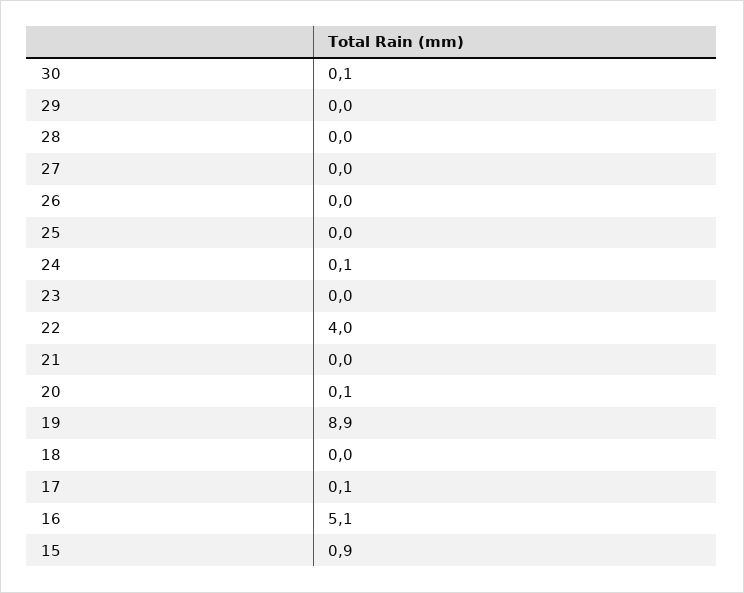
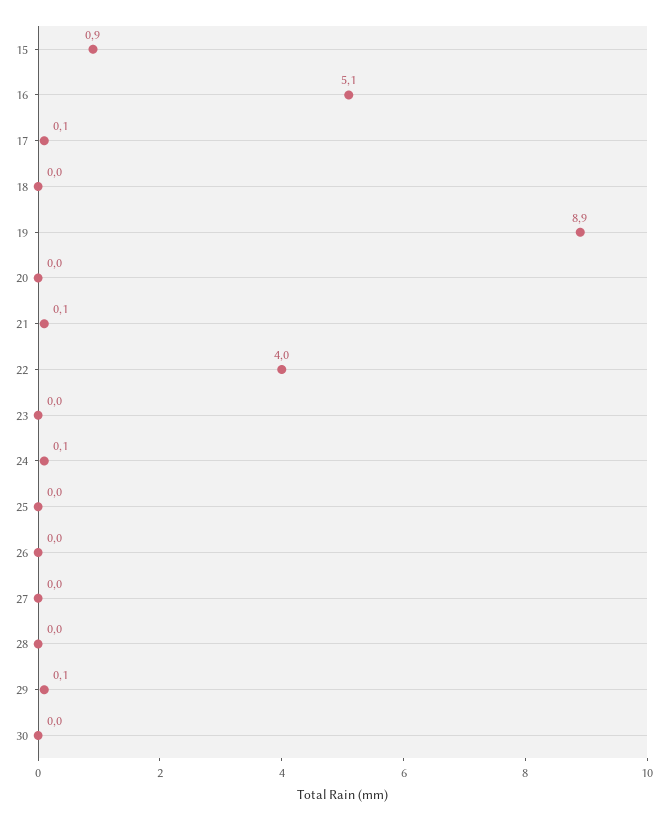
  {
-   "30": 0.1,
+   "30": 0,
-   "29": 0,
+   "29": 0.1,
    "28": 0,
    "27": 0,
    "26": 0,
    "25": 0,
    "24": 0.1,
    "23": 0,
    "22": 4,
-   "21": 0,
+   "21": 0.1,
-   "20": 0.1,
+   "20": 0,
    "19": 8.9,
    "18": 0,
    "17": 0.1,
    "16": 5.1,
    "15": 0.9
  }

